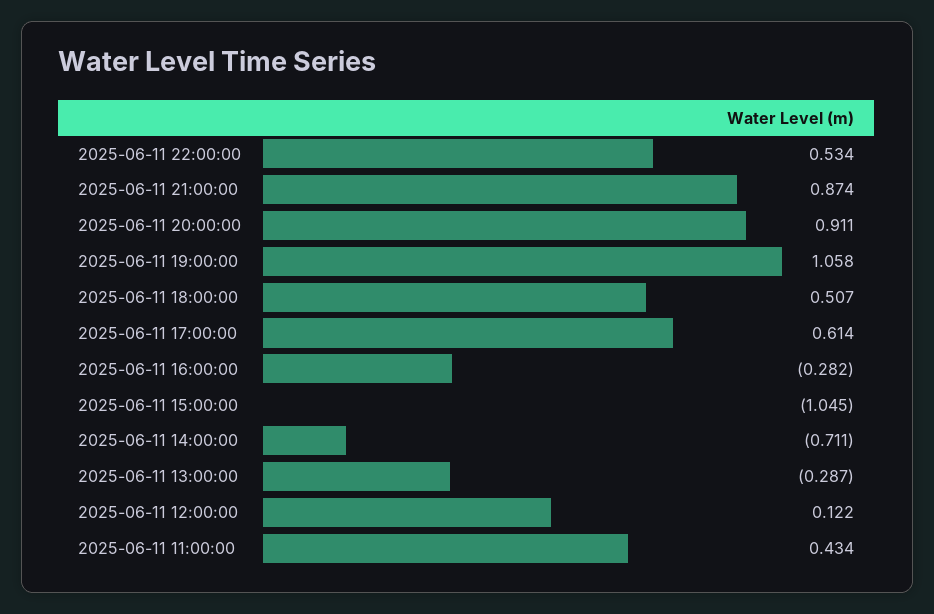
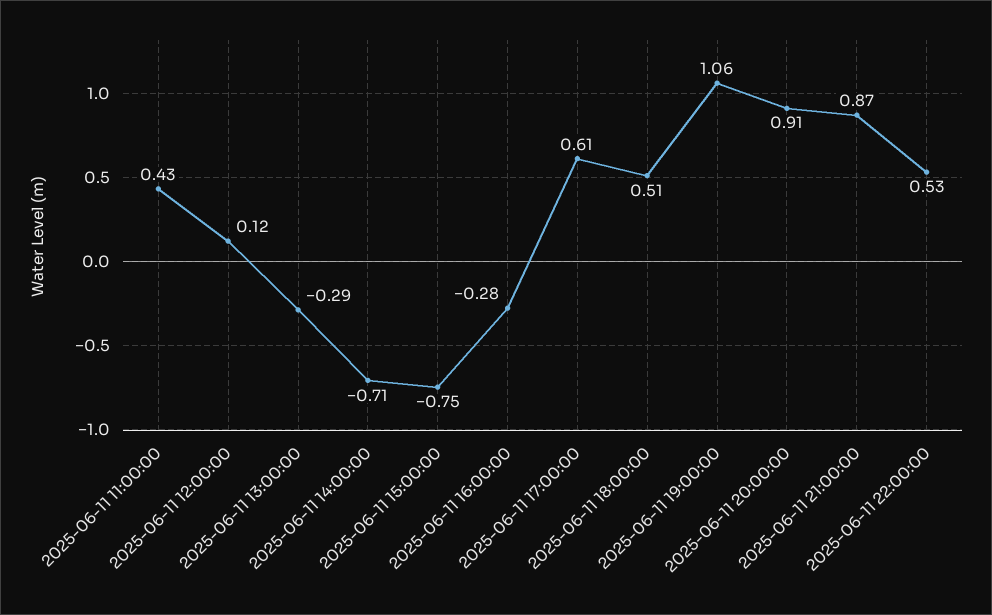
  {
    "2025-06-11 22:00:00": 0.534,
    "2025-06-11 21:00:00": 0.874,
    "2025-06-11 20:00:00": 0.911,
    "2025-06-11 19:00:00": 1.058,
    "2025-06-11 18:00:00": 0.507,
    "2025-06-11 17:00:00": 0.614,
    "2025-06-11 16:00:00": -0.282,
-   "2025-06-11 15:00:00": -1.045,
+   "2025-06-11 15:00:00": -0.75,
    "2025-06-11 14:00:00": -0.711,
    "2025-06-11 13:00:00": -0.287,
    "2025-06-11 12:00:00": 0.122,
    "2025-06-11 11:00:00": 0.434
  }

